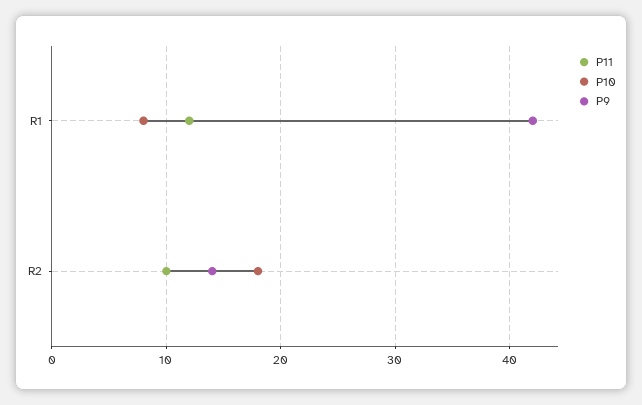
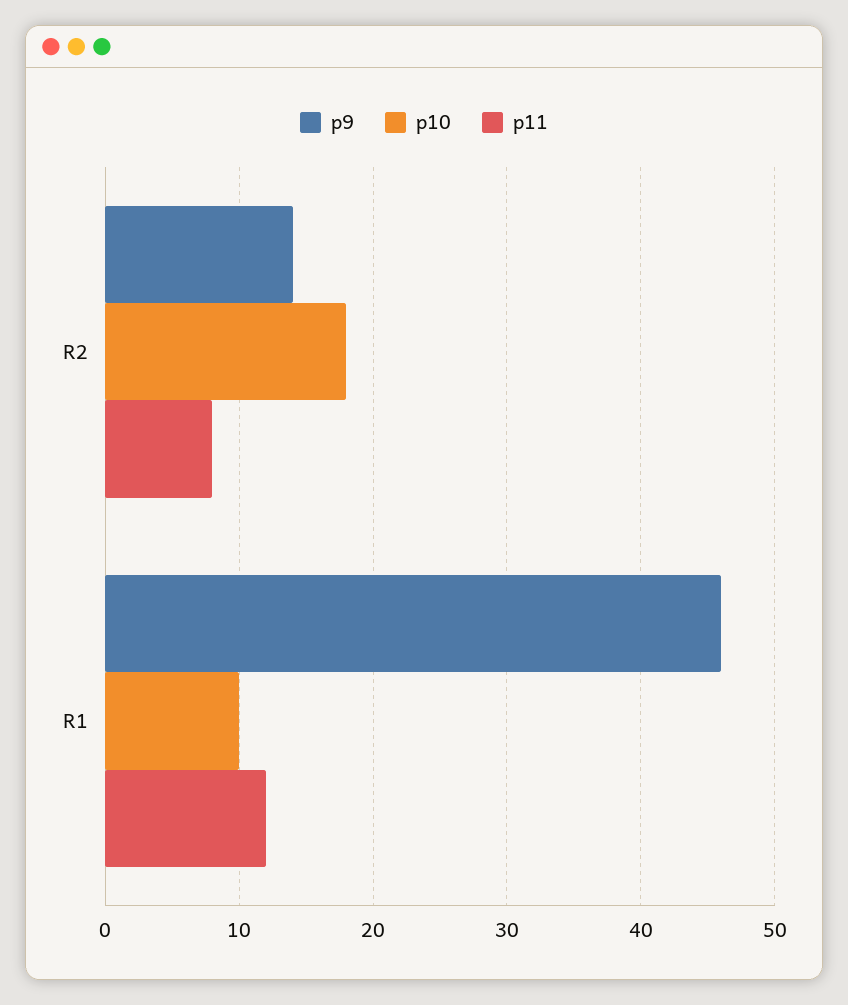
  {
    "P11": {
      "R1": 12,
-     "R2": 10
+     "R2": 8
    },
    "P10": {
-     "R1": 8,
+     "R1": 10,
      "R2": 18
    },
    "P9": {
-     "R1": 42,
+     "R1": 46,
      "R2": 14
    }
  }

